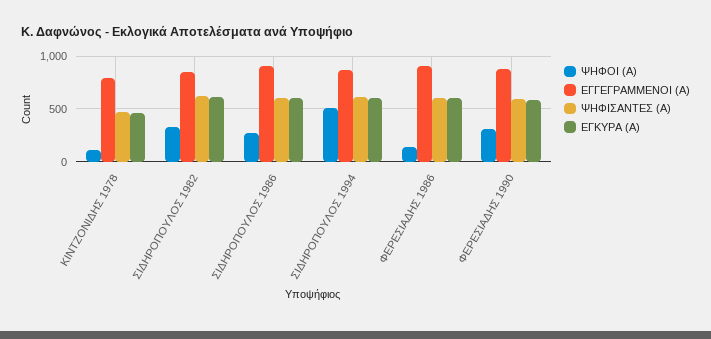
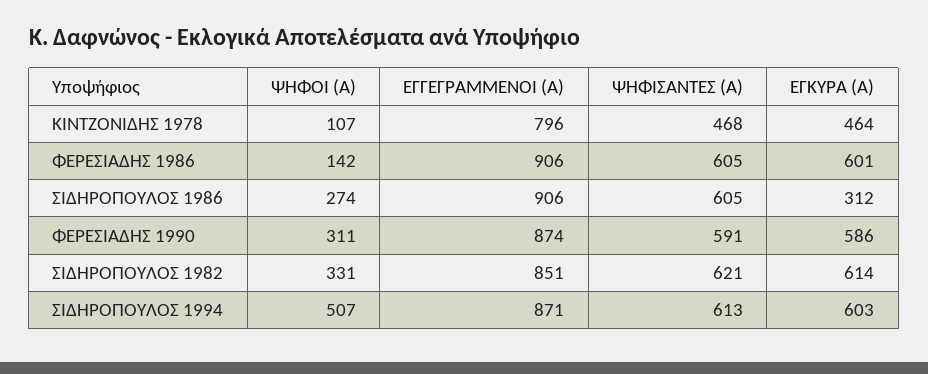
  {
    "ΨΗΦΟΙ (Α)": {
      "ΚΙΝΤΖΟΝΙΔΗΣ 1978": 107,
      "ΣΙΔΗΡΟΠΟΥΛΟΣ 1982": 331,
      "ΣΙΔΗΡΟΠΟΥΛΟΣ 1986": 274,
      "ΣΙΔΗΡΟΠΟΥΛΟΣ 1994": 507,
      "ΦΕΡΕΣΙΑΔΗΣ 1986": 142,
      "ΦΕΡΕΣΙΑΔΗΣ 1990": 311
    },
    "ΕΓΓΕΓΡΑΜΜΕΝΟΙ (Α)": {
      "ΚΙΝΤΖΟΝΙΔΗΣ 1978": 796,
      "ΣΙΔΗΡΟΠΟΥΛΟΣ 1982": 851,
      "ΣΙΔΗΡΟΠΟΥΛΟΣ 1986": 906,
      "ΣΙΔΗΡΟΠΟΥΛΟΣ 1994": 871,
      "ΦΕΡΕΣΙΑΔΗΣ 1986": 906,
      "ΦΕΡΕΣΙΑΔΗΣ 1990": 874
    },
    "ΨΗΦΙΣΑΝΤΕΣ (Α)": {
      "ΚΙΝΤΖΟΝΙΔΗΣ 1978": 468,
      "ΣΙΔΗΡΟΠΟΥΛΟΣ 1982": 621,
      "ΣΙΔΗΡΟΠΟΥΛΟΣ 1986": 605,
      "ΣΙΔΗΡΟΠΟΥΛΟΣ 1994": 613,
      "ΦΕΡΕΣΙΑΔΗΣ 1986": 605,
      "ΦΕΡΕΣΙΑΔΗΣ 1990": 591
    },
    "ΕΓΚΥΡΑ (Α)": {
      "ΚΙΝΤΖΟΝΙΔΗΣ 1978": 464,
      "ΣΙΔΗΡΟΠΟΥΛΟΣ 1982": 614,
-     "ΣΙΔΗΡΟΠΟΥΛΟΣ 1986": 600,
+     "ΣΙΔΗΡΟΠΟΥΛΟΣ 1986": 312,
      "ΣΙΔΗΡΟΠΟΥΛΟΣ 1994": 603,
      "ΦΕΡΕΣΙΑΔΗΣ 1986": 601,
      "ΦΕΡΕΣΙΑΔΗΣ 1990": 586
    }
  }

